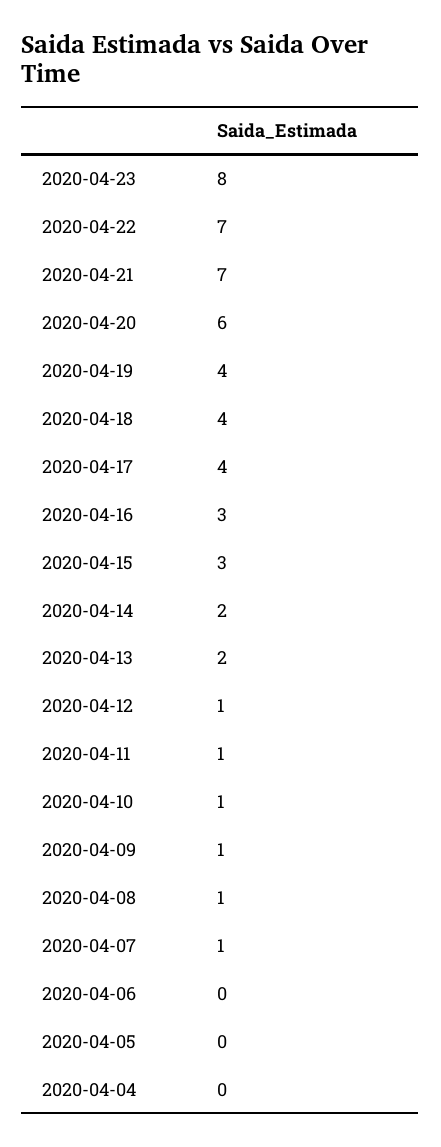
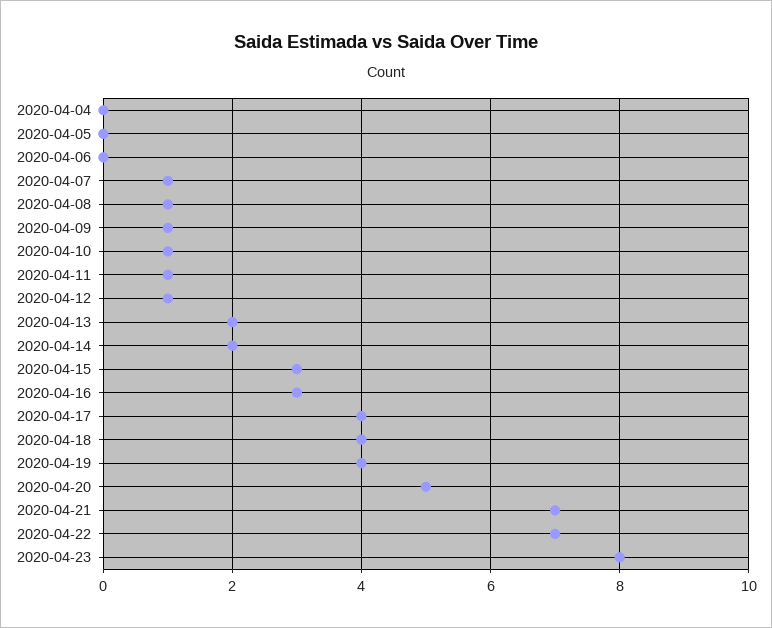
  {
    "2020-04-23": 8,
    "2020-04-22": 7,
    "2020-04-21": 7,
-   "2020-04-20": 6,
+   "2020-04-20": 5,
    "2020-04-19": 4,
    "2020-04-18": 4,
    "2020-04-17": 4,
    "2020-04-16": 3,
    "2020-04-15": 3,
    "2020-04-14": 2,
    "2020-04-13": 2,
    "2020-04-12": 1,
    "2020-04-11": 1,
    "2020-04-10": 1,
    "2020-04-09": 1,
    "2020-04-08": 1,
    "2020-04-07": 1,
    "2020-04-06": 0,
    "2020-04-05": 0,
    "2020-04-04": 0
  }

